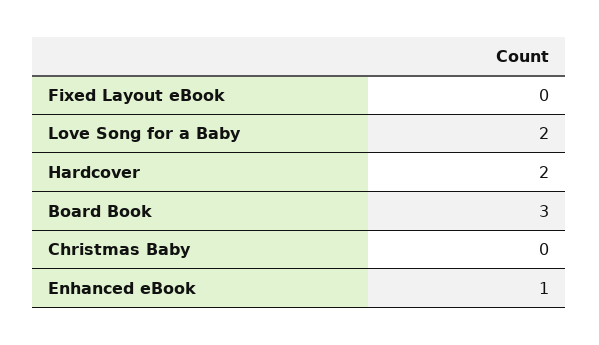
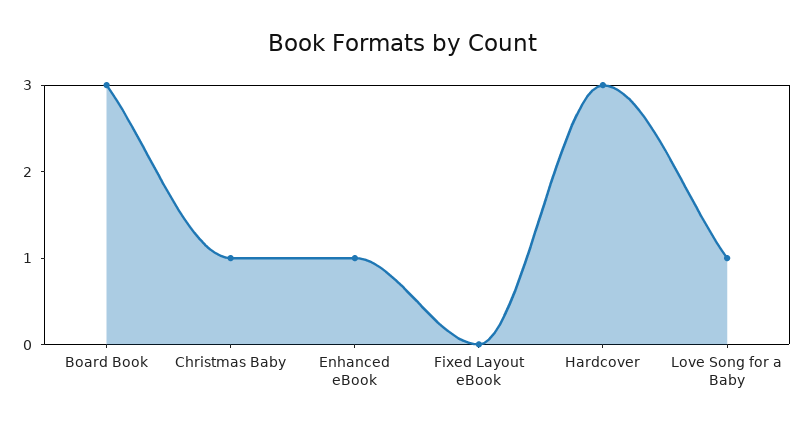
  {
    "Fixed Layout eBook": 0,
-   "Love Song for a Baby": 2,
+   "Love Song for a Baby": 1,
-   "Hardcover": 2,
+   "Hardcover": 3,
    "Board Book": 3,
-   "Christmas Baby": 0,
+   "Christmas Baby": 1,
    "Enhanced eBook": 1
  }

